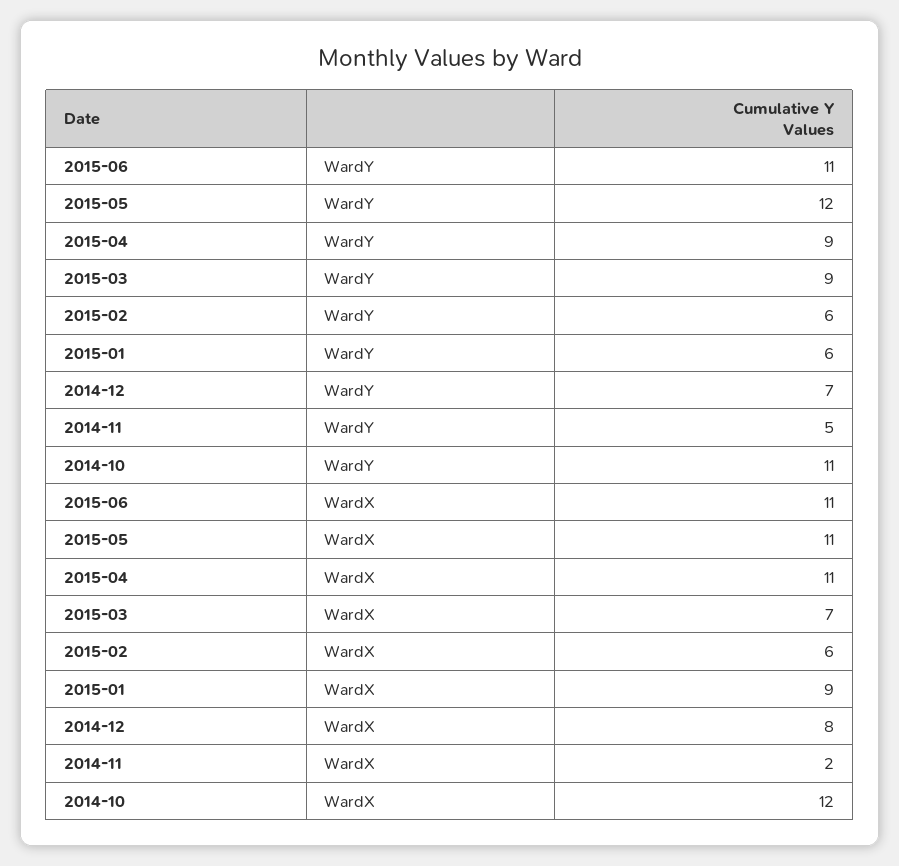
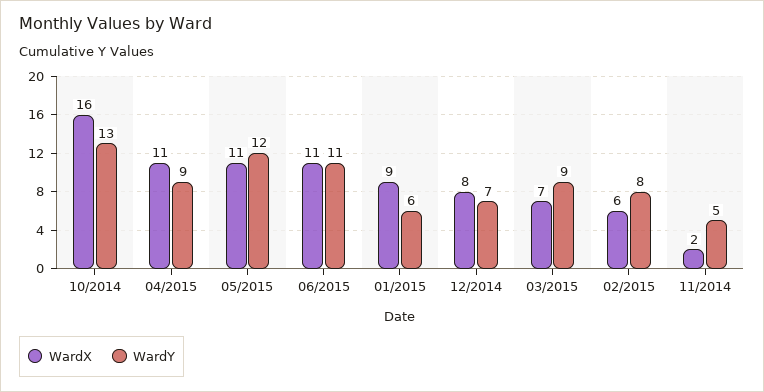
  {
    "WardY": {
      "2015-06": 11,
      "2015-05": 12,
      "2015-04": 9,
      "2015-03": 9,
-     "2015-02": 6,
+     "2015-02": 8,
      "2015-01": 6,
      "2014-12": 7,
      "2014-11": 5,
-     "2014-10": 11
+     "2014-10": 13
    },
    "WardX": {
      "2015-06": 11,
      "2015-05": 11,
      "2015-04": 11,
      "2015-03": 7,
      "2015-02": 6,
      "2015-01": 9,
      "2014-12": 8,
      "2014-11": 2,
-     "2014-10": 12
+     "2014-10": 16
    }
  }

